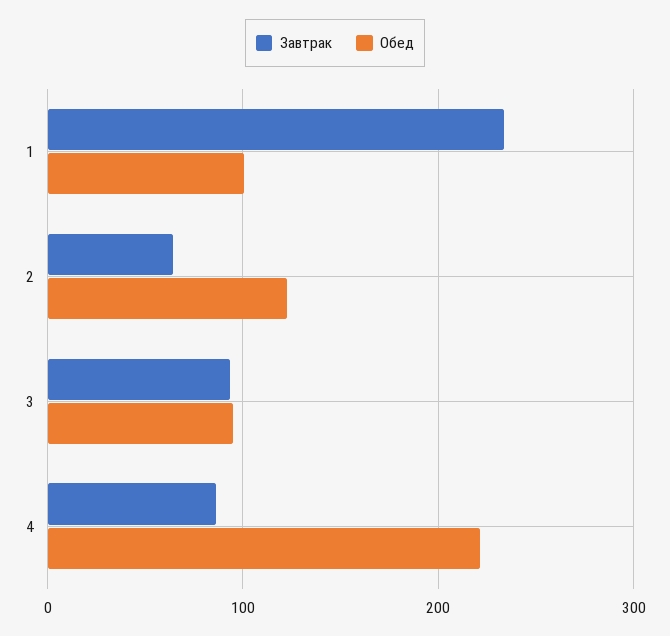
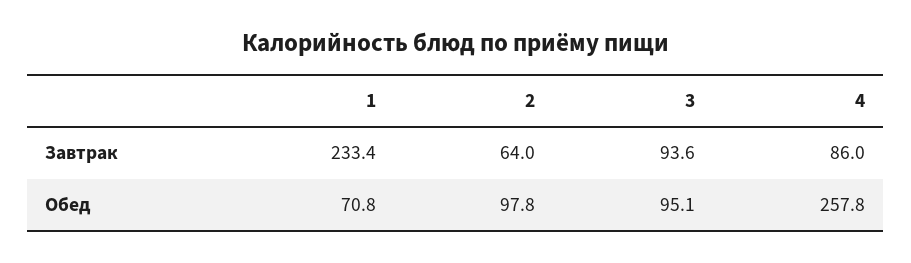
  {
    "Завтрак": {
      "1": 233.4,
      "2": 64,
      "3": 93.6,
      "4": 86
    },
    "Обед": {
-     "1": 100,
+     "1": 70.8,
-     "2": 120,
+     "2": 97.8,
      "3": 95.1,
-     "4": 220
+     "4": 257.8
    }
  }

